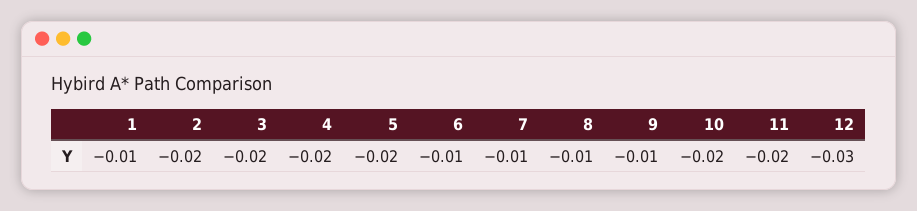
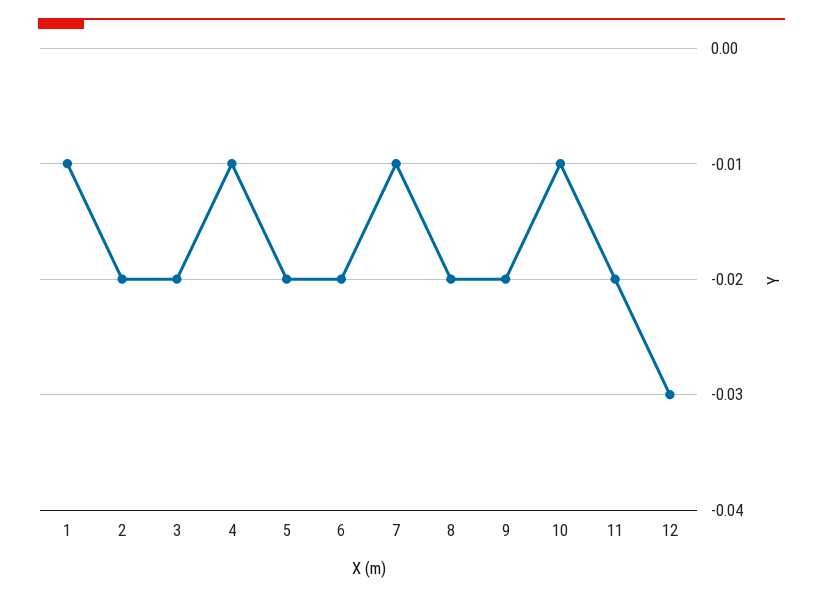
  {
    "1": -0.01,
    "2": -0.02,
    "3": -0.02,
-   "4": -0.02,
+   "4": -0.01,
    "5": -0.02,
-   "6": -0.01,
+   "6": -0.02,
    "7": -0.01,
-   "8": -0.01,
+   "8": -0.02,
-   "9": -0.01,
+   "9": -0.02,
-   "10": -0.02,
+   "10": -0.01,
    "11": -0.02,
    "12": -0.03
  }

